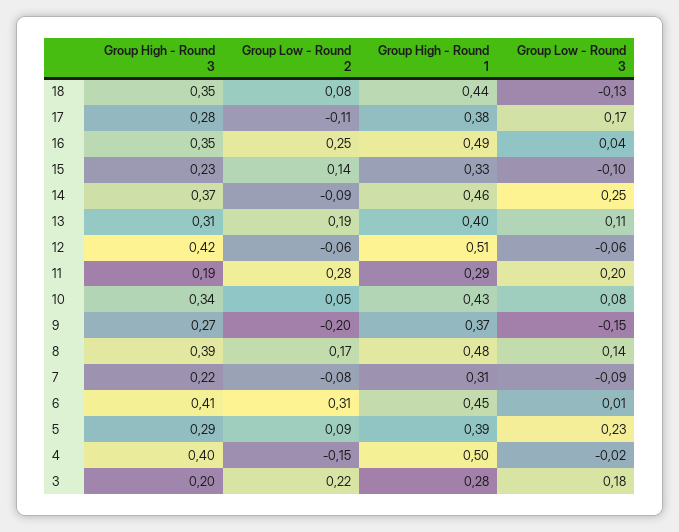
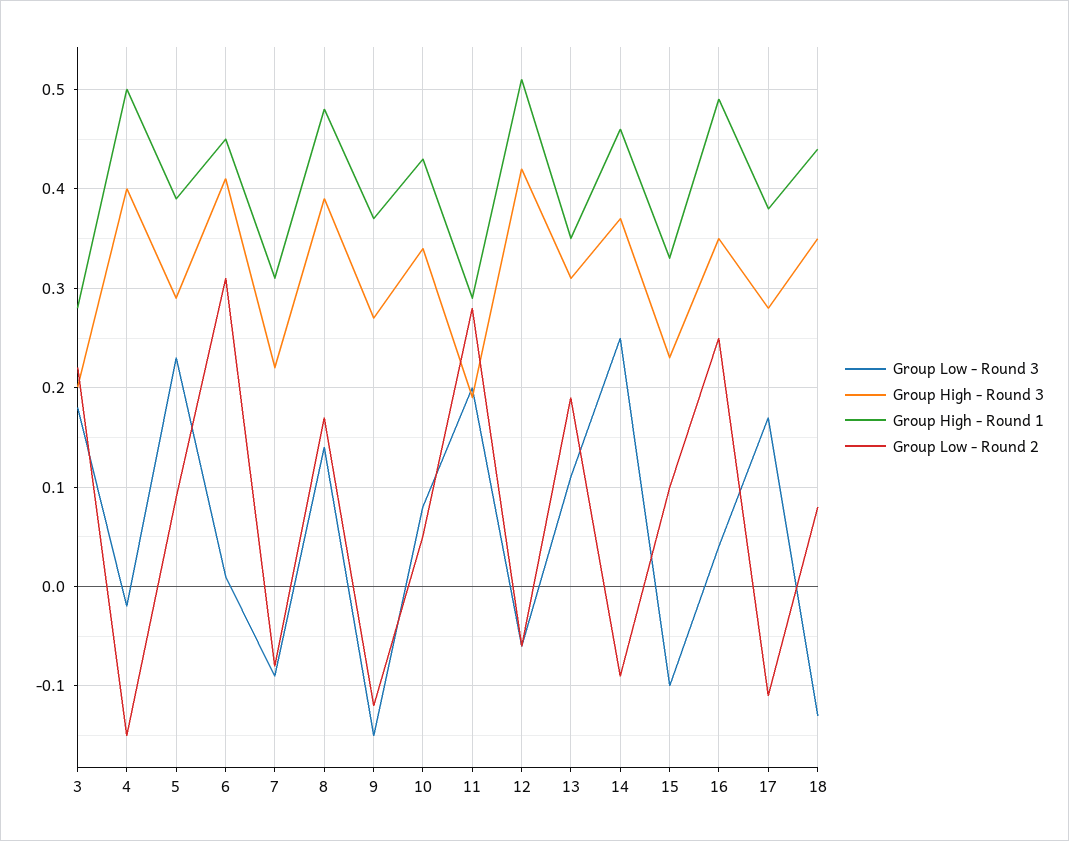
  {
    "Group High - Round 3": {
      "18": 0.35,
      "17": 0.28,
      "16": 0.35,
      "15": 0.23,
      "14": 0.37,
      "13": 0.31,
      "12": 0.42,
      "11": 0.19,
      "10": 0.34,
      "9": 0.27,
      "8": 0.39,
      "7": 0.22,
      "6": 0.41,
      "5": 0.29,
      "4": 0.4,
      "3": 0.2
    },
    "Group Low - Round 2": {
      "18": 0.08,
      "17": -0.11,
      "16": 0.25,
-     "15": 0.14,
+     "15": 0.1,
      "14": -0.09,
      "13": 0.19,
      "12": -0.06,
      "11": 0.28,
      "10": 0.05,
-     "9": -0.2,
+     "9": -0.12,
      "8": 0.17,
      "7": -0.08,
      "6": 0.31,
      "5": 0.09,
      "4": -0.15,
      "3": 0.22
    },
    "Group High - Round 1": {
      "18": 0.44,
      "17": 0.38,
      "16": 0.49,
      "15": 0.33,
      "14": 0.46,
-     "13": 0.4,
+     "13": 0.35,
      "12": 0.51,
      "11": 0.29,
      "10": 0.43,
      "9": 0.37,
      "8": 0.48,
      "7": 0.31,
      "6": 0.45,
      "5": 0.39,
      "4": 0.5,
      "3": 0.28
    },
    "Group Low - Round 3": {
      "18": -0.13,
      "17": 0.17,
      "16": 0.04,
      "15": -0.1,
      "14": 0.25,
      "13": 0.11,
      "12": -0.06,
      "11": 0.2,
      "10": 0.08,
      "9": -0.15,
      "8": 0.14,
      "7": -0.09,
      "6": 0.01,
      "5": 0.23,
      "4": -0.02,
      "3": 0.18
    }
  }

